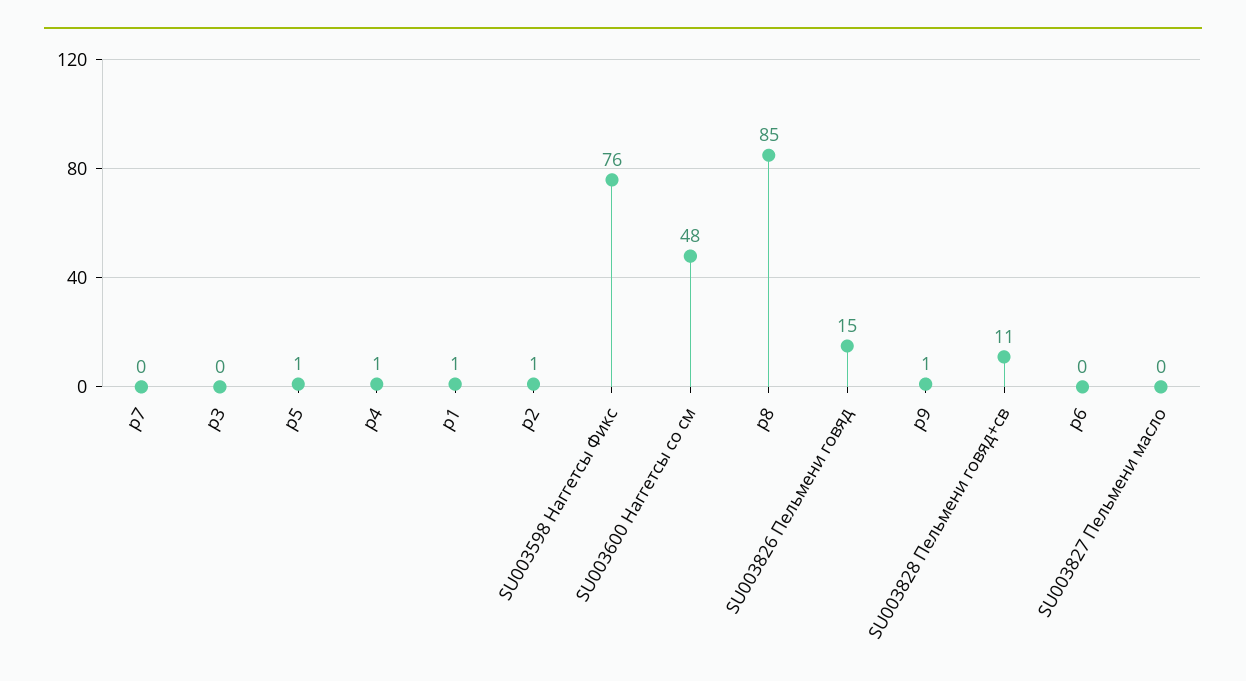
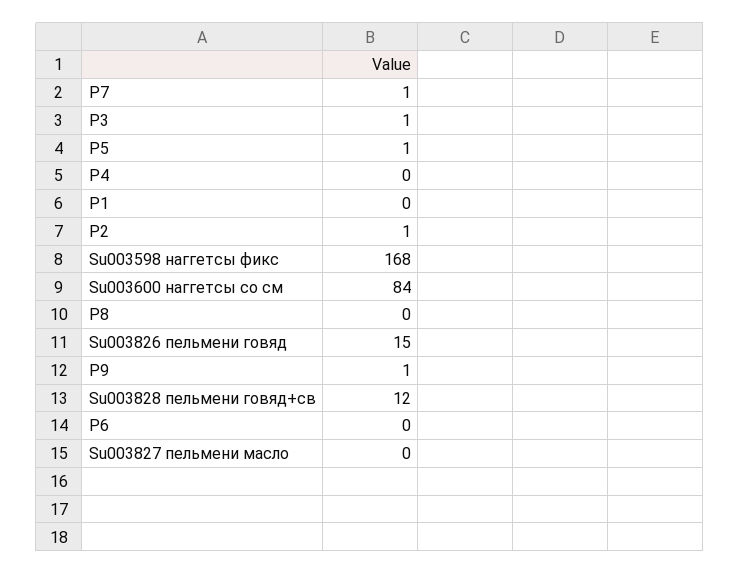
  {
-   "p7": 0,
+   "p7": 1,
-   "p3": 0,
+   "p3": 1,
    "p5": 1,
-   "p4": 1,
+   "p4": 0,
-   "p1": 1,
+   "p1": 0,
    "p2": 1,
-   "SU003598 Наггетсы Фикс": 76,
+   "SU003598 Наггетсы Фикс": 168,
-   "SU003600 Наггетсы со см": 48,
+   "SU003600 Наггетсы со см": 84,
-   "p8": 85,
+   "p8": 0,
    "SU003826 Пельмени говяд": 15,
    "p9": 1,
-   "SU003828 Пельмени говяд+св": 11,
+   "SU003828 Пельмени говяд+св": 12,
    "p6": 0,
    "SU003827 Пельмени масло": 0
  }

